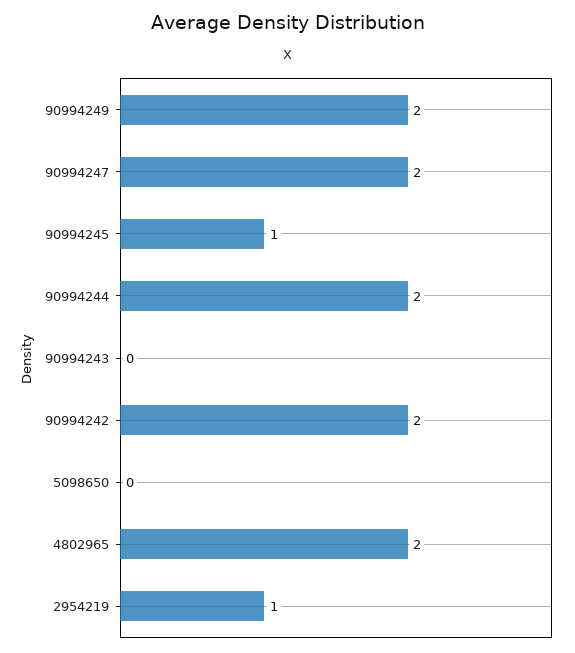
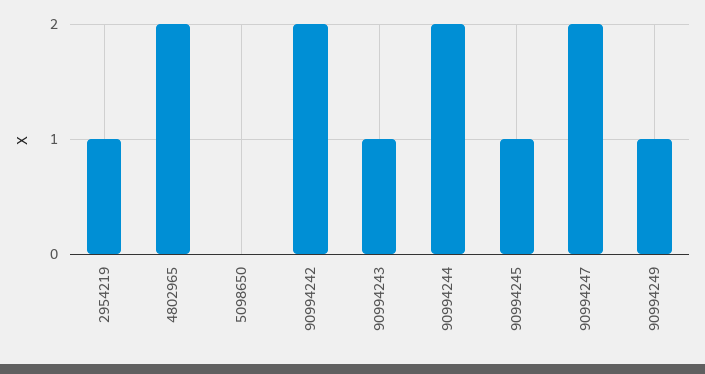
  {
-   "90994249": 2,
+   "90994249": 1,
    "90994247": 2,
    "90994245": 1,
    "90994244": 2,
-   "90994243": 0,
+   "90994243": 1,
    "90994242": 2,
    "5098650": 0,
    "4802965": 2,
    "2954219": 1
  }

